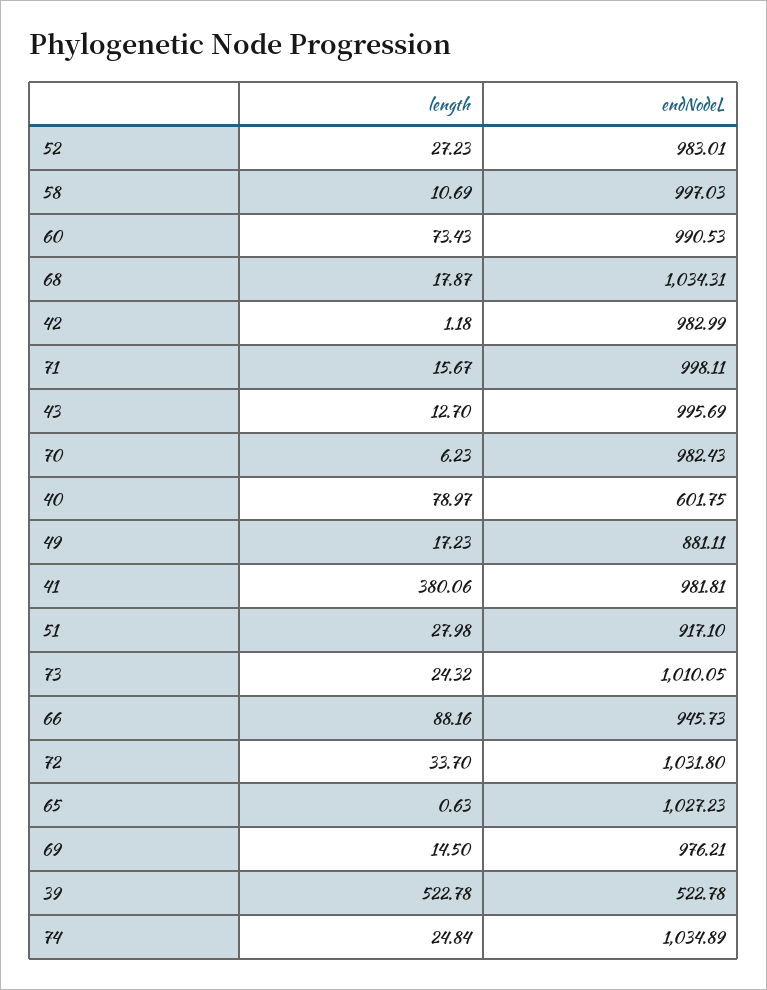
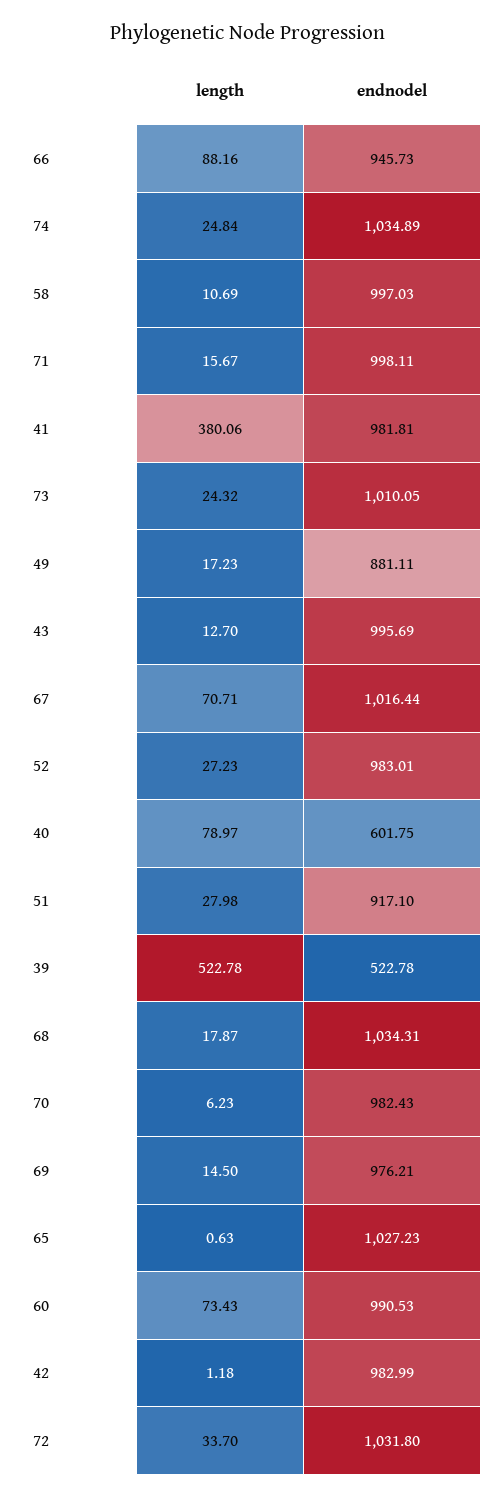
  {
    "length": {
      "52": 27.23,
      "58": 10.69,
      "60": 73.43,
      "68": 17.87,
      "42": 1.18,
      "71": 15.67,
      "43": 12.7,
      "70": 6.23,
      "40": 78.97,
      "49": 17.23,
      "41": 380.06,
      "51": 27.98,
      "73": 24.32,
      "66": 88.16,
      "72": 33.7,
      "65": 0.63,
      "69": 14.5,
      "39": 522.78,
-     "74": 24.84
+     "74": 24.84,
+     "67": 70.71
    },
    "endNodeL": {
      "52": 983.01,
      "58": 997.03,
      "60": 990.53,
      "68": 1034.31,
      "42": 982.99,
      "71": 998.11,
      "43": 995.69,
      "70": 982.43,
      "40": 601.75,
      "49": 881.11,
      "41": 981.81,
      "51": 917.1,
      "73": 1010.05,
      "66": 945.73,
      "72": 1031.8,
      "65": 1027.23,
      "69": 976.21,
      "39": 522.78,
-     "74": 1034.89
+     "74": 1034.89,
+     "67": 1016.44
    }
  }

